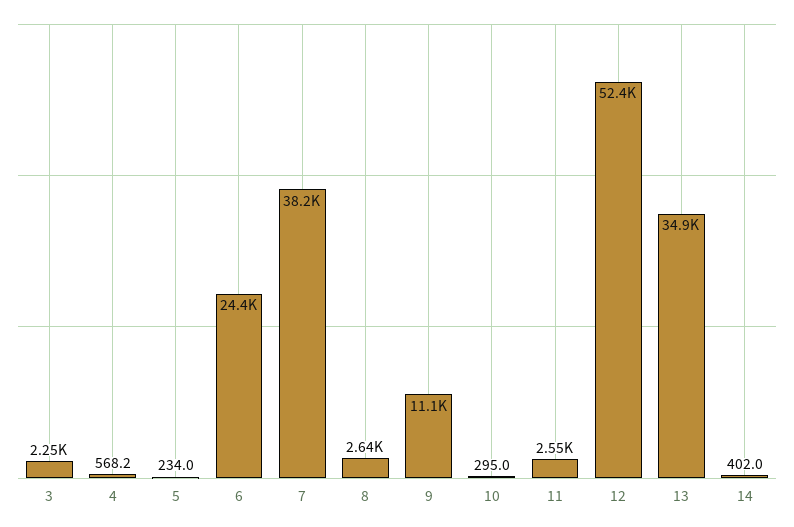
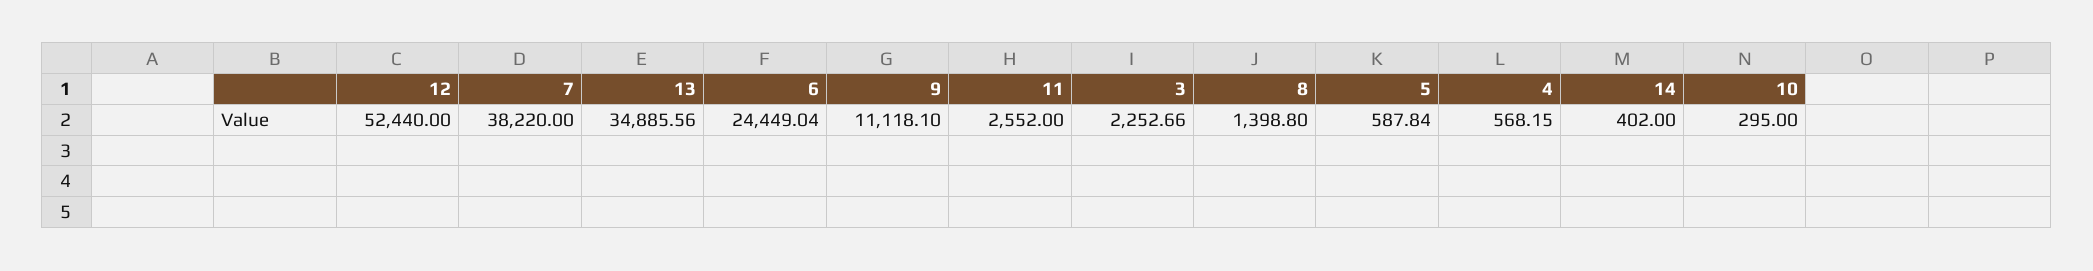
  {
    "3": 2252.66,
    "4": 568.15,
-   "5": 234,
+   "5": 587.84,
    "6": 24449.04,
    "7": 38220,
-   "8": 2640,
+   "8": 1398.8,
    "9": 11118.1,
    "10": 295,
    "11": 2552,
    "12": 52440,
    "13": 34885.56,
    "14": 402
  }

